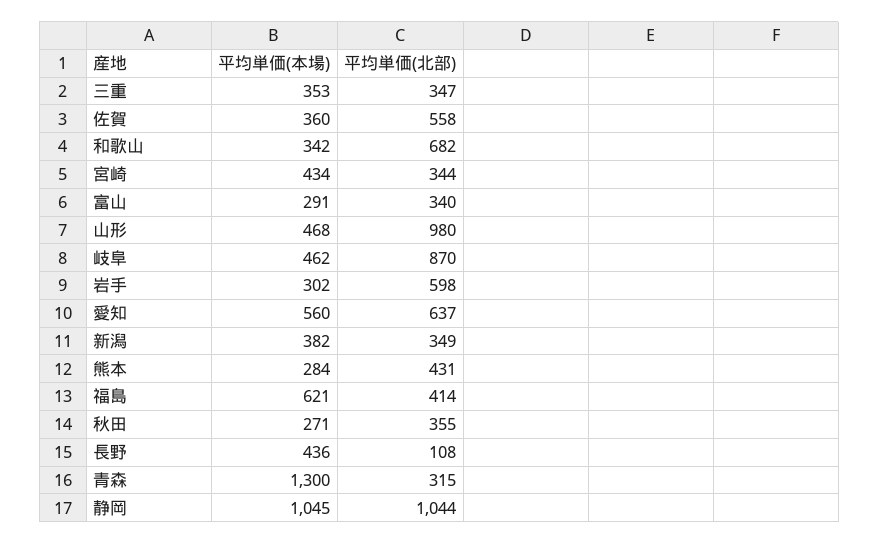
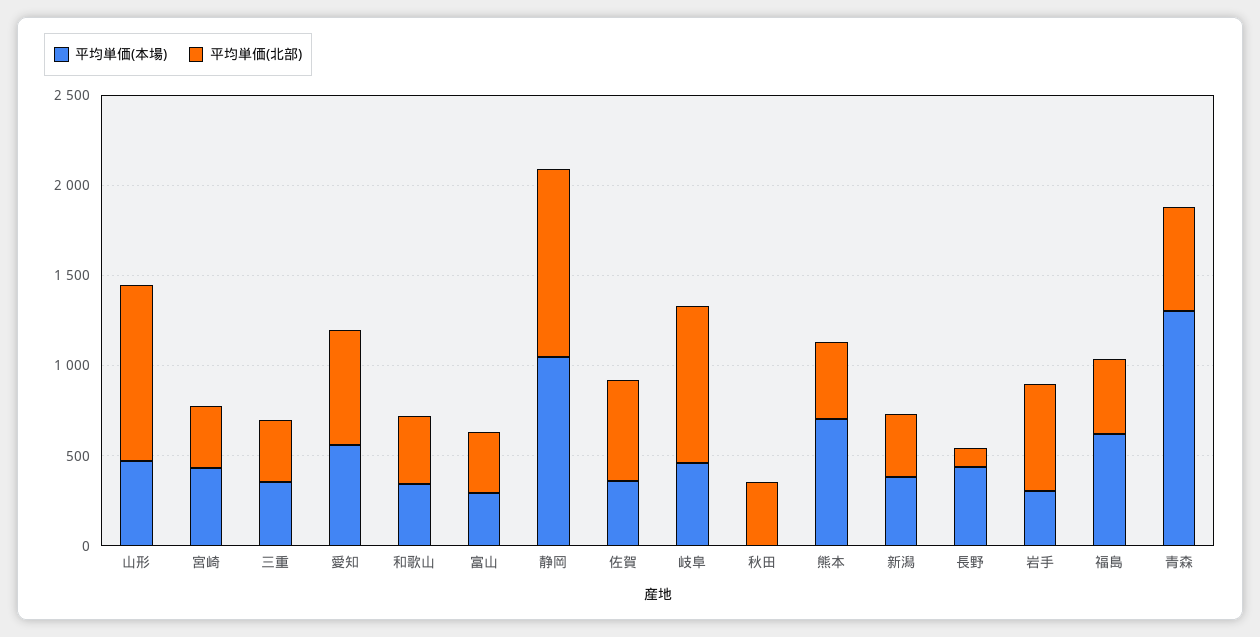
  {
    "平均単価(本場)": {
      "三重": 353,
      "佐賀": 360,
      "和歌山": 342,
      "宮崎": 434,
      "富山": 291,
      "山形": 468,
      "岐阜": 462,
      "岩手": 302,
      "愛知": 560,
      "新潟": 382,
-     "熊本": 284,
+     "熊本": 700,
      "福島": 621,
-     "秋田": 271,
+     "秋田": 0,
      "長野": 436,
      "青森": 1300,
      "静岡": 1045
    },
    "平均単価(北部)": {
      "三重": 347,
      "佐賀": 558,
-     "和歌山": 682,
+     "和歌山": 400,
      "宮崎": 344,
      "富山": 340,
      "山形": 980,
      "岐阜": 870,
      "岩手": 598,
      "愛知": 637,
      "新潟": 349,
      "熊本": 431,
      "福島": 414,
      "秋田": 355,
      "長野": 108,
-     "青森": 315,
+     "青森": 600,
      "静岡": 1044
    }
  }

